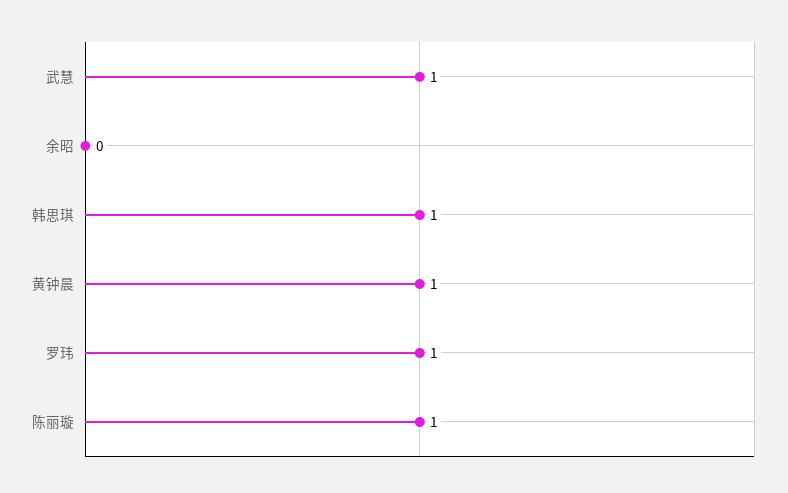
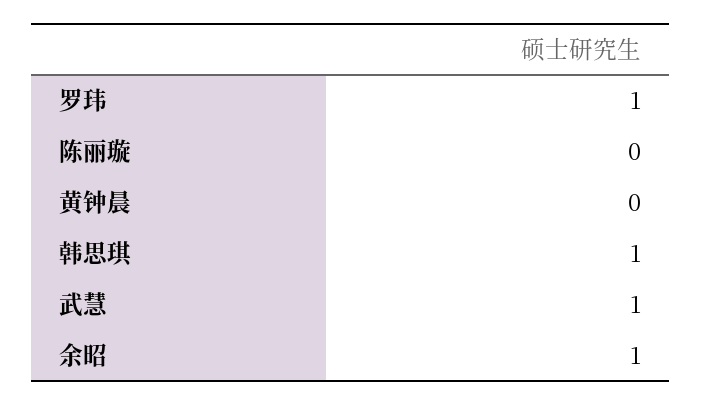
  {
    "武慧": 1,
-   "余昭": 0,
+   "余昭": 1,
    "韩思琪": 1,
-   "黄钟晨": 1,
+   "黄钟晨": 0,
    "罗玮": 1,
-   "陈丽璇": 1
+   "陈丽璇": 0
  }

